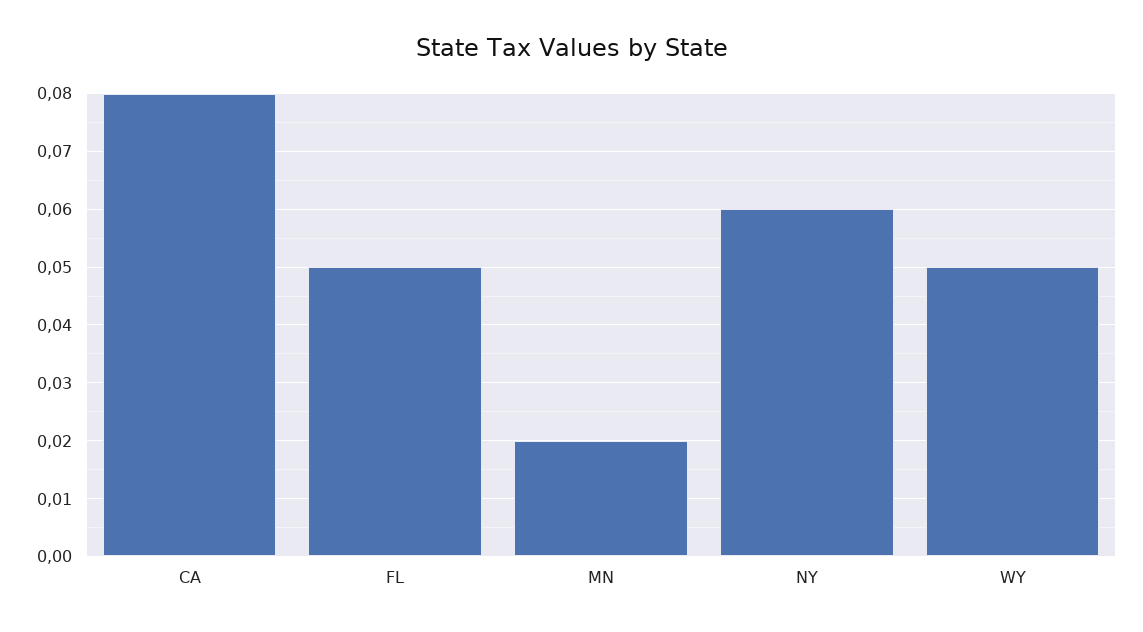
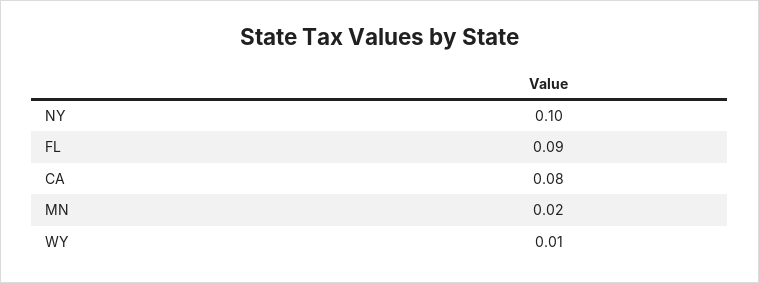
  {
    "CA": 0.08,
-   "FL": 0.05,
+   "FL": 0.09,
    "MN": 0.02,
-   "NY": 0.06,
+   "NY": 0.1,
-   "WY": 0.05
+   "WY": 0.01
  }

